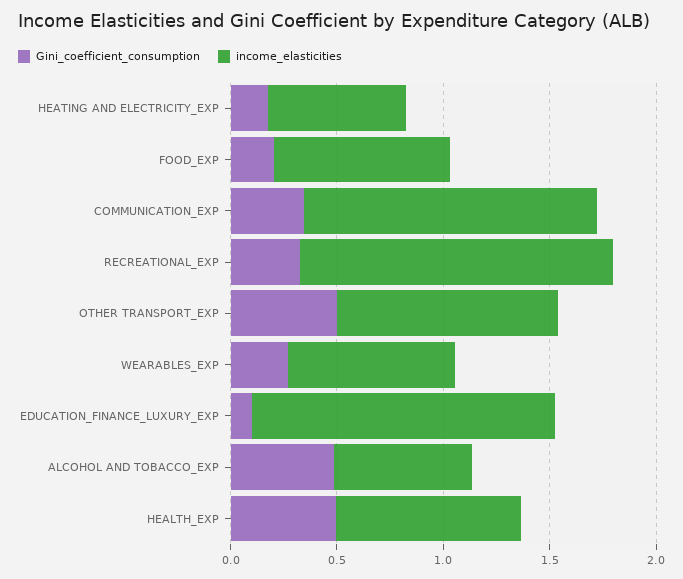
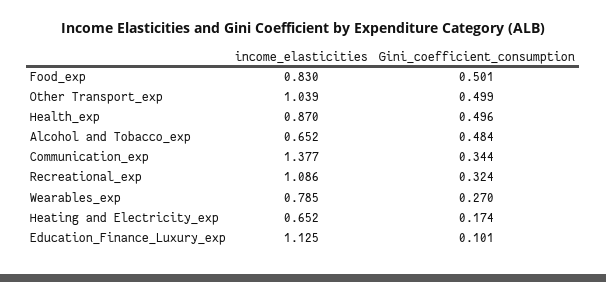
  {
    "Gini_coefficient_consumption": {
      "HEATING AND ELECTRICITY_EXP": 0.174,
-     "FOOD_EXP": 0.2,
+     "FOOD_EXP": 0.501,
      "COMMUNICATION_EXP": 0.344,
      "RECREATIONAL_EXP": 0.324,
      "OTHER TRANSPORT_EXP": 0.499,
      "WEARABLES_EXP": 0.27,
      "EDUCATION_FINANCE_LUXURY_EXP": 0.101,
      "ALCOHOL AND TOBACCO_EXP": 0.484,
      "HEALTH_EXP": 0.496
    },
    "income_elasticities": {
      "HEATING AND ELECTRICITY_EXP": 0.652,
      "FOOD_EXP": 0.83,
      "COMMUNICATION_EXP": 1.377,
-     "RECREATIONAL_EXP": 1.5,
+     "RECREATIONAL_EXP": 1.086,
      "OTHER TRANSPORT_EXP": 1.039,
      "WEARABLES_EXP": 0.785,
-     "EDUCATION_FINANCE_LUXURY_EXP": 1.4,
+     "EDUCATION_FINANCE_LUXURY_EXP": 1.125,
      "ALCOHOL AND TOBACCO_EXP": 0.652,
      "HEALTH_EXP": 0.87
    }
  }

